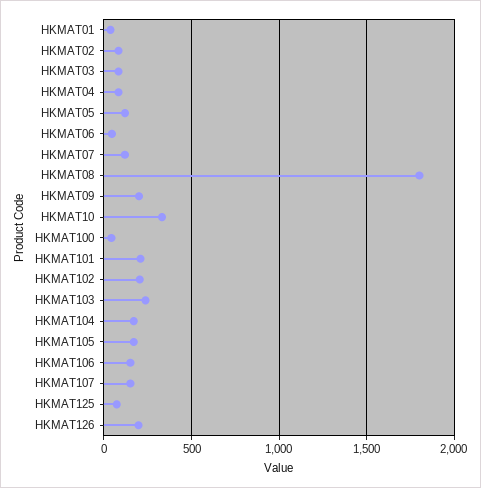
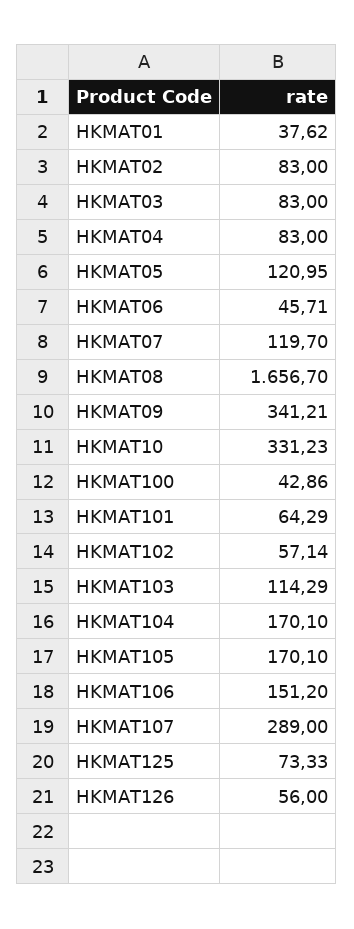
  {
    "HKMAT01": 37.62,
    "HKMAT02": 83,
    "HKMAT03": 83,
    "HKMAT04": 83,
    "HKMAT05": 120.95,
    "HKMAT06": 45.71,
    "HKMAT07": 119.7,
-   "HKMAT08": 1800,
+   "HKMAT08": 1656.7,
-   "HKMAT09": 200,
+   "HKMAT09": 341.21,
    "HKMAT10": 331.23,
    "HKMAT100": 42.86,
-   "HKMAT101": 200,
+   "HKMAT101": 64.29,
-   "HKMAT102": 200,
+   "HKMAT102": 57.14,
-   "HKMAT103": 250,
+   "HKMAT103": 114.29,
    "HKMAT104": 170.1,
    "HKMAT105": 170.1,
    "HKMAT106": 151.2,
-   "HKMAT107": 150,
+   "HKMAT107": 289,
    "HKMAT125": 73.33,
-   "HKMAT126": 200
+   "HKMAT126": 56
  }

